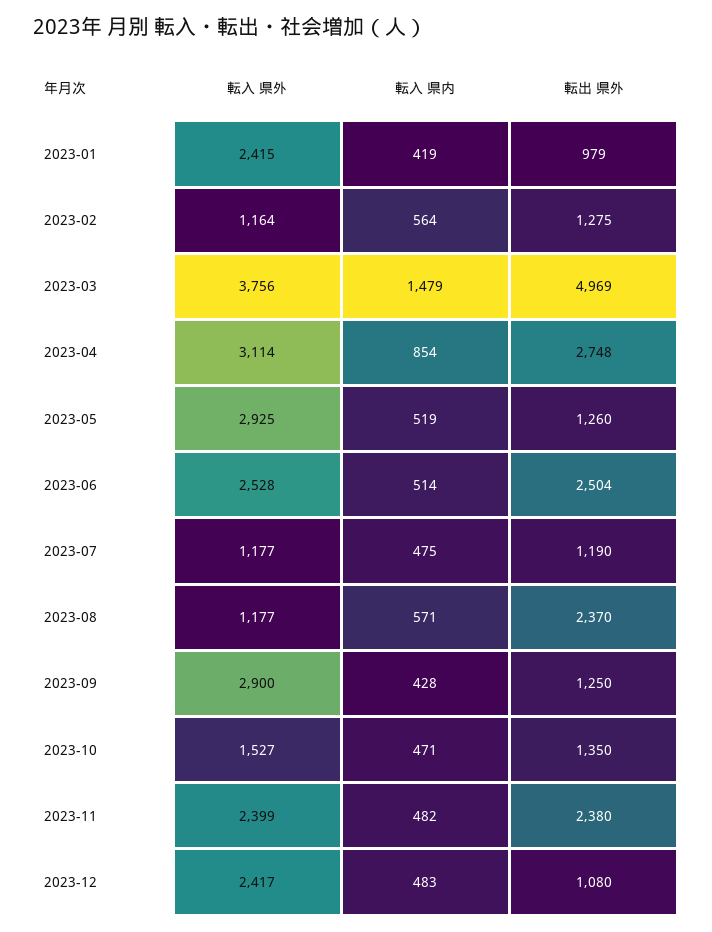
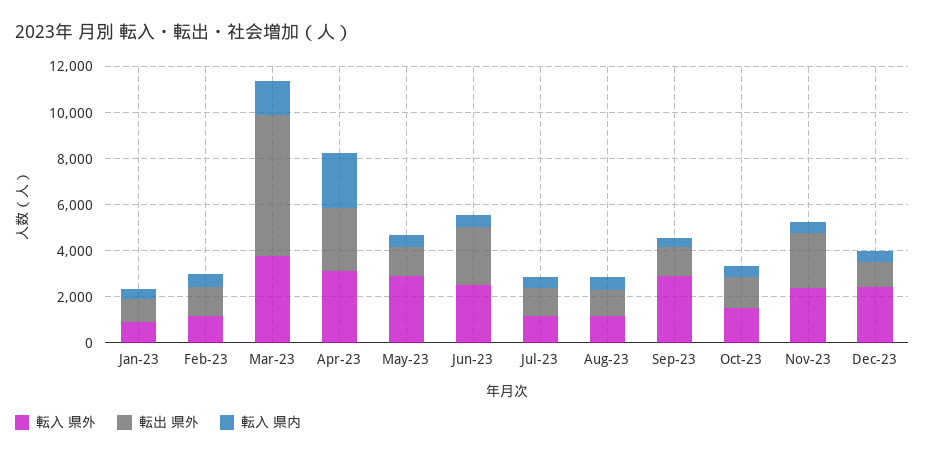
  {
    "転入 県外": {
-     "2023-01": 2415,
+     "2023-01": 1000,
      "2023-02": 1164,
      "2023-03": 3756,
      "2023-04": 3114,
      "2023-05": 2925,
      "2023-06": 2528,
      "2023-07": 1177,
      "2023-08": 1177,
      "2023-09": 2900,
      "2023-10": 1527,
      "2023-11": 2399,
      "2023-12": 2417
    },
    "転入 県内": {
      "2023-01": 419,
      "2023-02": 564,
      "2023-03": 1479,
-     "2023-04": 854,
+     "2023-04": 2500,
      "2023-05": 519,
      "2023-06": 514,
      "2023-07": 475,
      "2023-08": 571,
      "2023-09": 428,
      "2023-10": 471,
      "2023-11": 482,
      "2023-12": 483
    },
    "転出 県外": {
      "2023-01": 979,
      "2023-02": 1275,
-     "2023-03": 4969,
+     "2023-03": 6000,
      "2023-04": 2748,
      "2023-05": 1260,
      "2023-06": 2504,
      "2023-07": 1190,
-     "2023-08": 2370,
+     "2023-08": 1000,
      "2023-09": 1250,
      "2023-10": 1350,
      "2023-11": 2380,
      "2023-12": 1080
    }
  }

